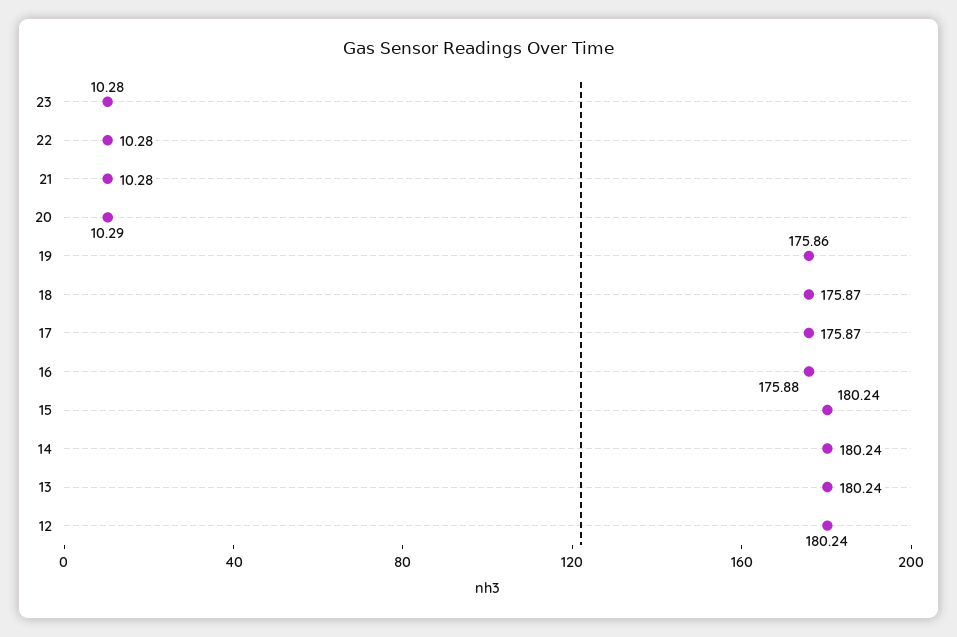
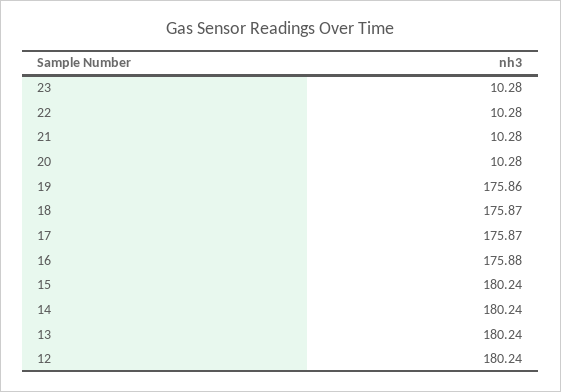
  {
    "23": 10.28,
    "22": 10.28,
    "21": 10.28,
-   "20": 10.29,
+   "20": 10.28,
    "19": 175.86,
    "18": 175.87,
    "17": 175.87,
    "16": 175.88,
    "15": 180.24,
    "14": 180.24,
    "13": 180.24,
    "12": 180.24
  }

